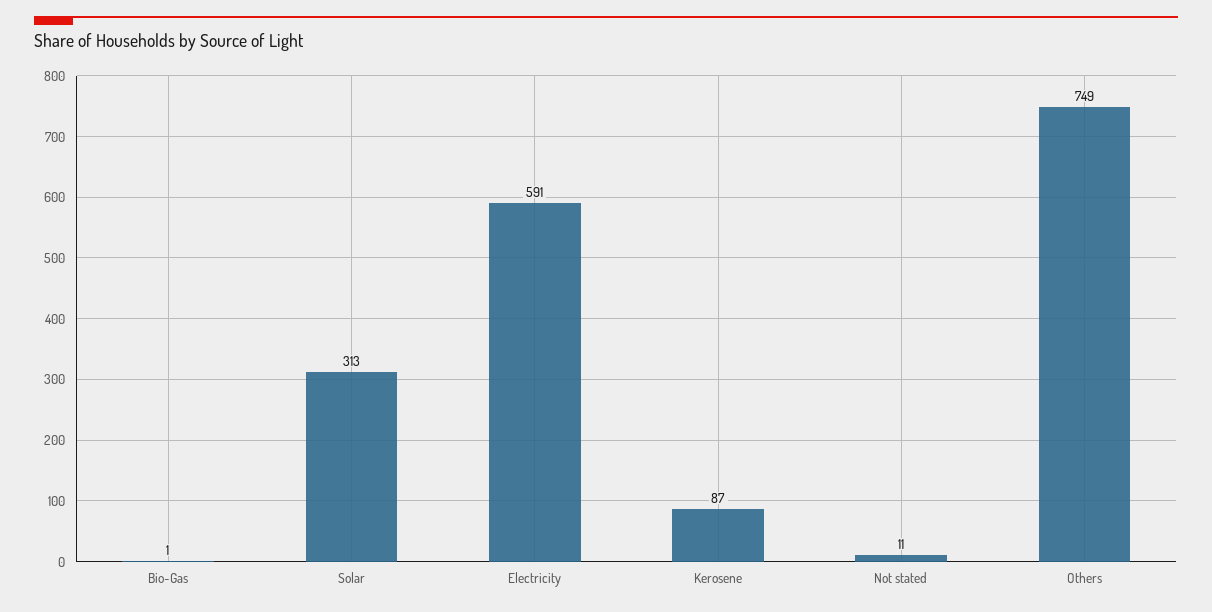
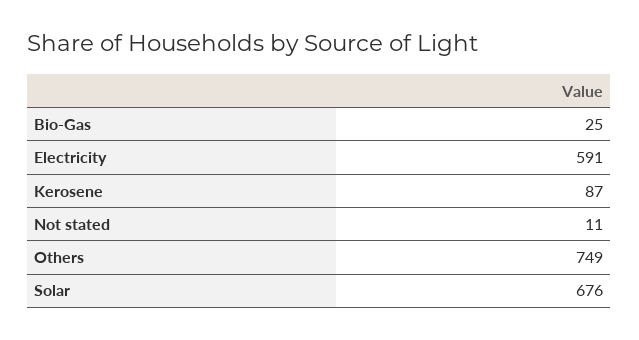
  {
-   "Bio-Gas": 1,
+   "Bio-Gas": 25,
-   "Solar": 313,
+   "Solar": 676,
    "Electricity": 591,
    "Kerosene": 87,
    "Not stated": 11,
    "Others": 749
  }

